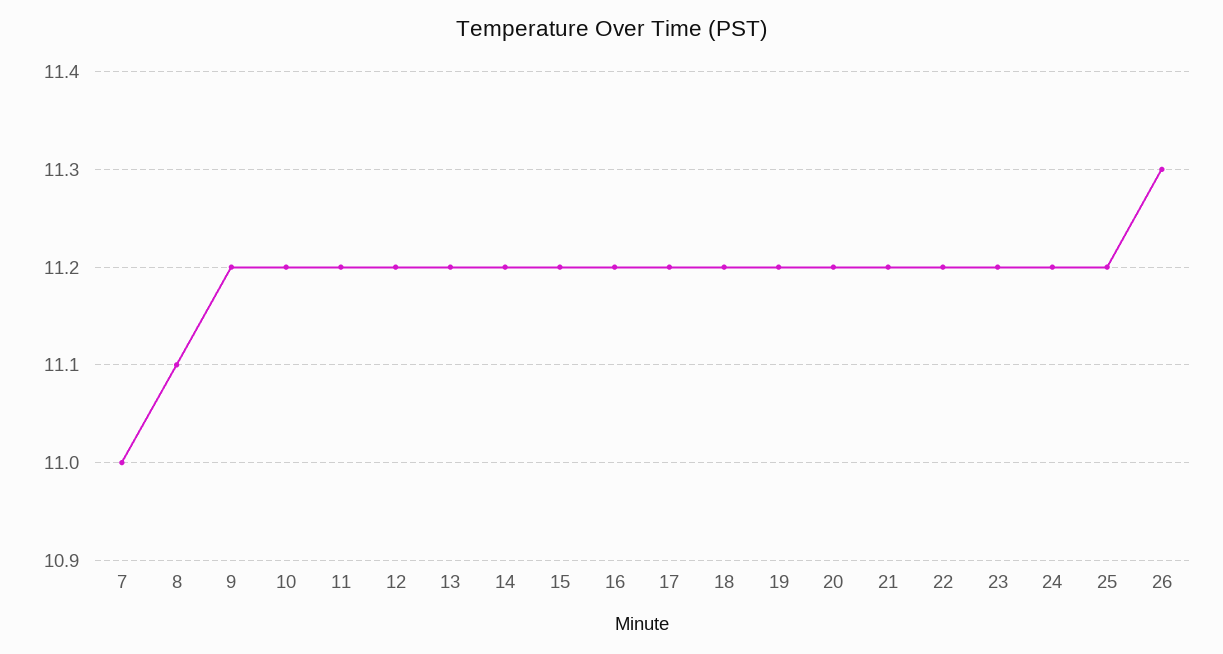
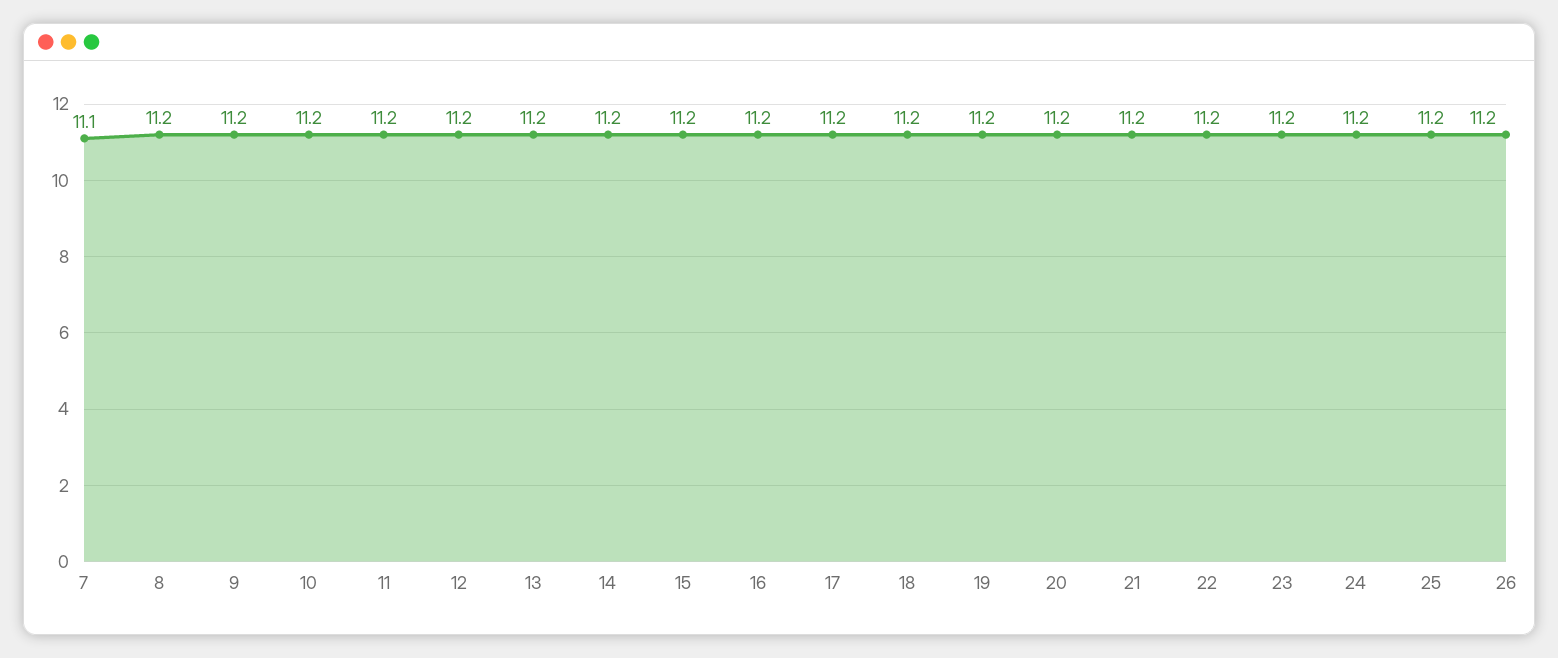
  {
-   "7": 11,
+   "7": 11.1,
-   "8": 11.1,
+   "8": 11.2,
    "9": 11.2,
    "10": 11.2,
    "11": 11.2,
    "12": 11.2,
    "13": 11.2,
    "14": 11.2,
    "15": 11.2,
    "16": 11.2,
    "17": 11.2,
    "18": 11.2,
    "19": 11.2,
    "20": 11.2,
    "21": 11.2,
    "22": 11.2,
    "23": 11.2,
    "24": 11.2,
    "25": 11.2,
-   "26": 11.3
+   "26": 11.2
  }

